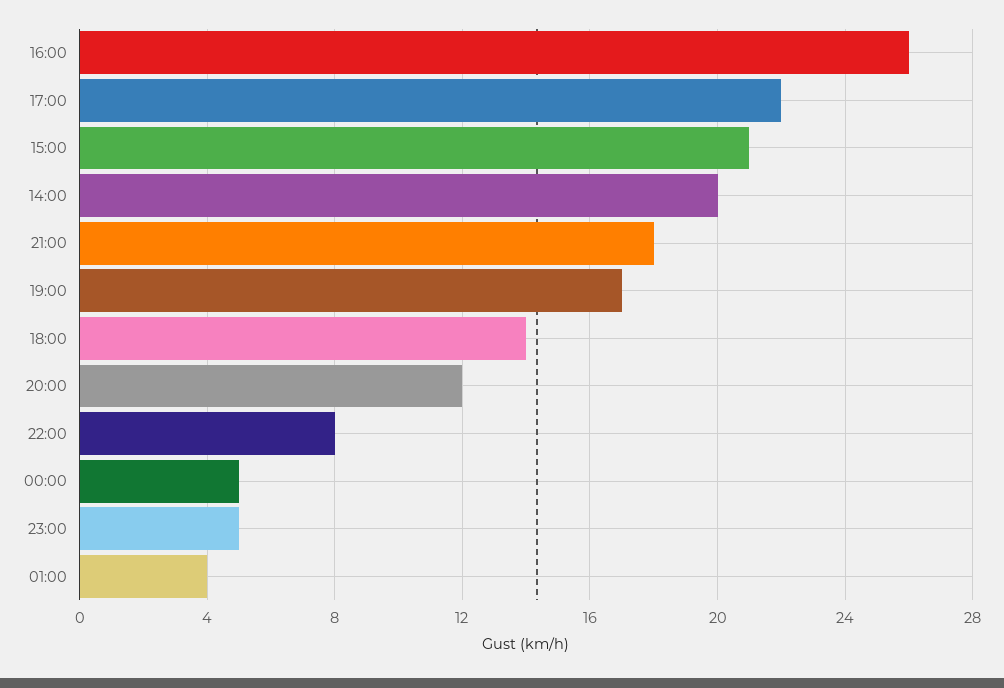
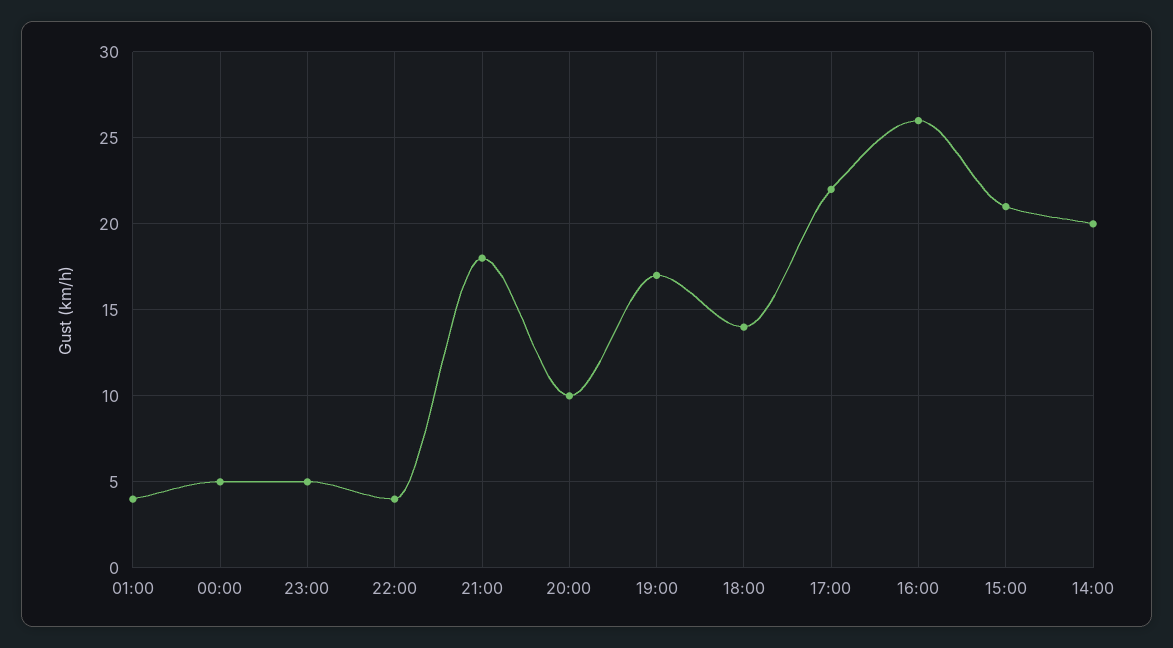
  {
    "16:00": 26,
    "17:00": 22,
    "15:00": 21,
    "14:00": 20,
    "21:00": 18,
    "19:00": 17,
    "18:00": 14,
-   "20:00": 12,
+   "20:00": 10,
-   "22:00": 8,
+   "22:00": 4,
    "00:00": 5,
    "23:00": 5,
    "01:00": 4
  }

